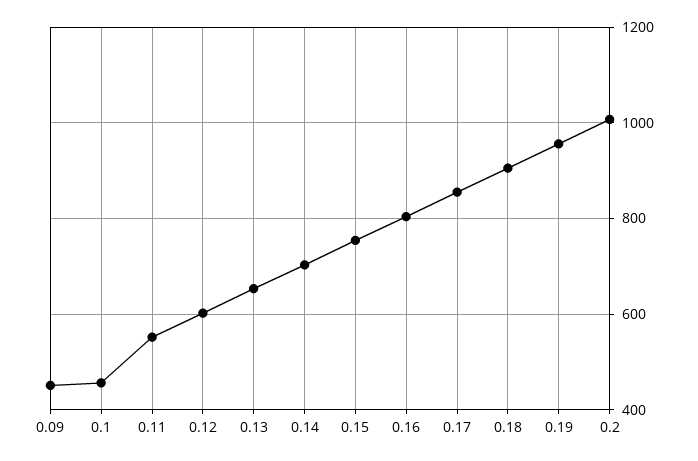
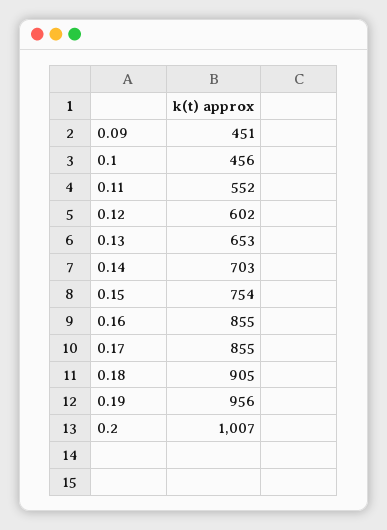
  {
    "0.09": 451,
    "0.1": 456,
    "0.11": 552,
    "0.12": 602,
    "0.13": 653,
    "0.14": 703,
    "0.15": 754,
-   "0.16": 800,
+   "0.16": 855,
    "0.17": 855,
    "0.18": 905,
    "0.19": 956,
    "0.2": 1007
  }

